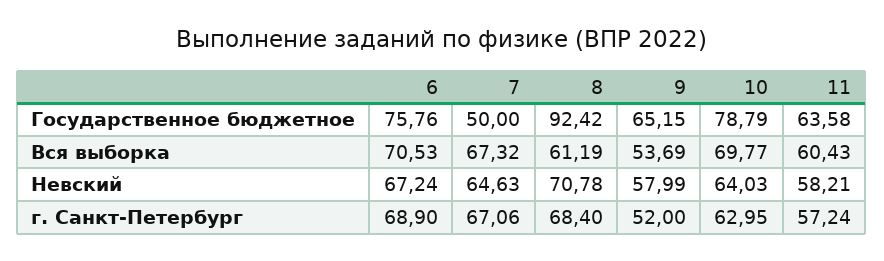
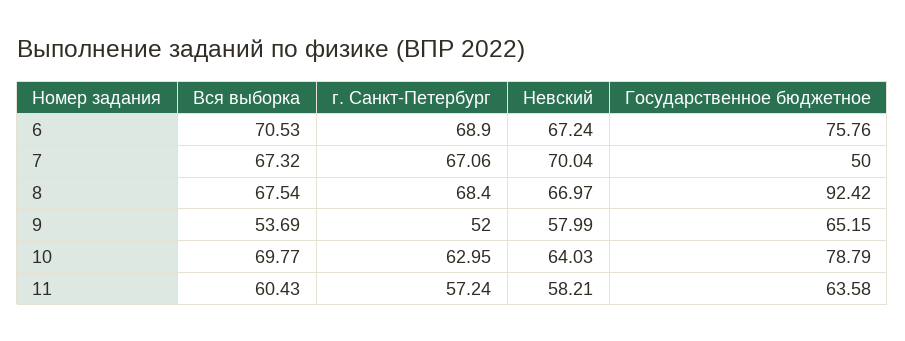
  {
    "6": {
      "Государственное бюджетное": 75.76,
      "Вся выборка": 70.53,
      "Невский": 67.24,
      "г. Санкт-Петербург": 68.9
    },
    "7": {
      "Государственное бюджетное": 50,
      "Вся выборка": 67.32,
-     "Невский": 64.63,
+     "Невский": 70.04,
      "г. Санкт-Петербург": 67.06
    },
    "8": {
      "Государственное бюджетное": 92.42,
-     "Вся выборка": 61.19,
+     "Вся выборка": 67.54,
-     "Невский": 70.78,
+     "Невский": 66.97,
      "г. Санкт-Петербург": 68.4
    },
    "9": {
      "Государственное бюджетное": 65.15,
      "Вся выборка": 53.69,
      "Невский": 57.99,
      "г. Санкт-Петербург": 52
    },
    "10": {
      "Государственное бюджетное": 78.79,
      "Вся выборка": 69.77,
      "Невский": 64.03,
      "г. Санкт-Петербург": 62.95
    },
    "11": {
      "Государственное бюджетное": 63.58,
      "Вся выборка": 60.43,
      "Невский": 58.21,
      "г. Санкт-Петербург": 57.24
    }
  }

